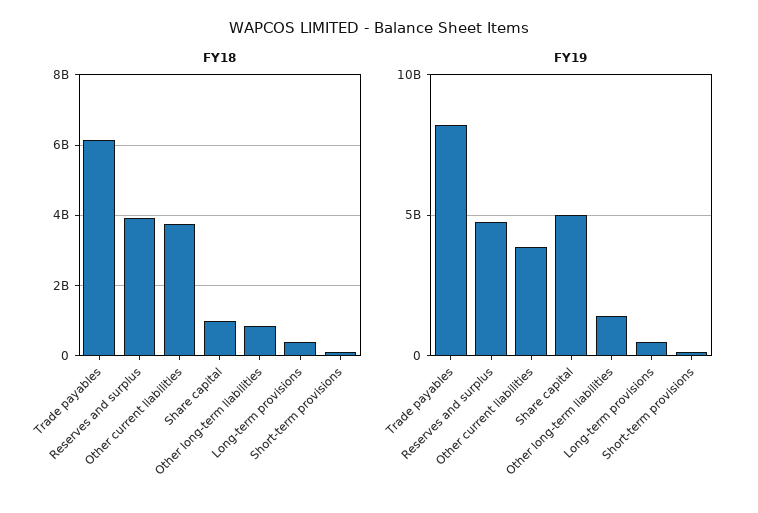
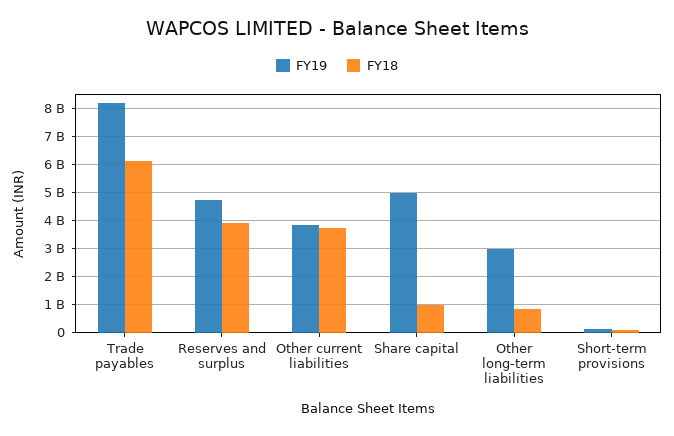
  {
    "FY18": {
      "Trade payables": 6200000000,
      "Reserves and surplus": 4000000000,
      "Other current liabilities": 3800000000,
      "Share capital": 1000000000,
      "Other long-term liabilities": 800000000,
-     "Long-term provisions": 400000000,
      "Short-term provisions": 200000000
    },
    "FY19": {
      "Trade payables": 8250000000,
      "Reserves and surplus": 4750000000,
      "Other current liabilities": 3750000000,
      "Share capital": 5000000000,
-     "Other long-term liabilities": 1500000000,
+     "Other long-term liabilities": 3000000000,
-     "Long-term provisions": 500000000,
      "Short-term provisions": 0
    }
  }

